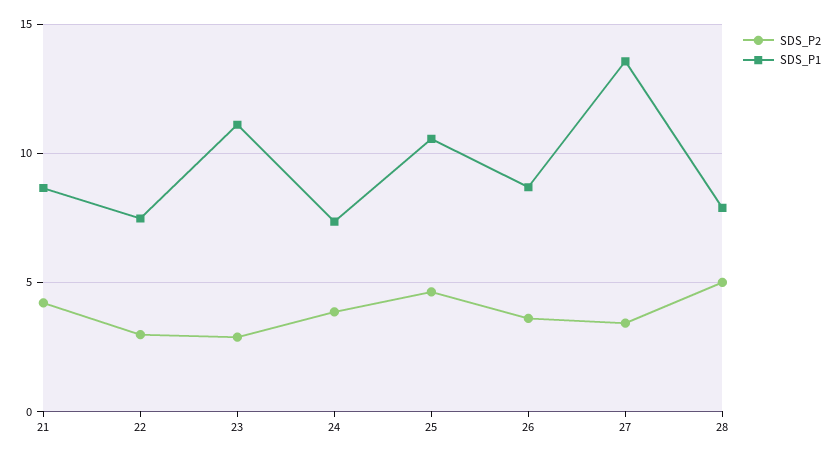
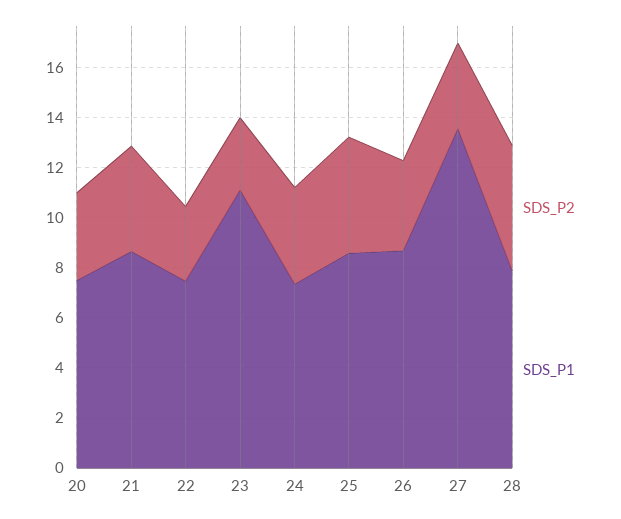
  {
    "SDS_P2": {
      "21": 4,
      "22": 3,
      "23": 3,
      "24": 4,
      "25": 4.5,
      "26": 3.5,
      "27": 3.5,
-     "28": 5
+     "28": 5,
+     "20": 3.5
    },
    "SDS_P1": {
      "21": 8.5,
      "22": 7.5,
      "23": 11,
      "24": 7.5,
-     "25": 10.5,
+     "25": 8.5,
      "26": 8.5,
      "27": 13.5,
-     "28": 8
+     "28": 8,
+     "20": 7.5
    }
  }

